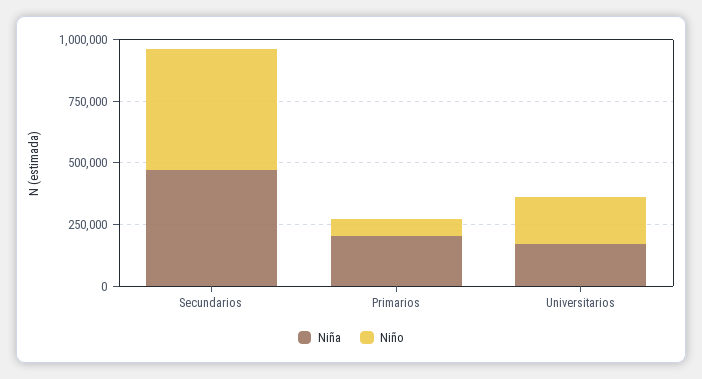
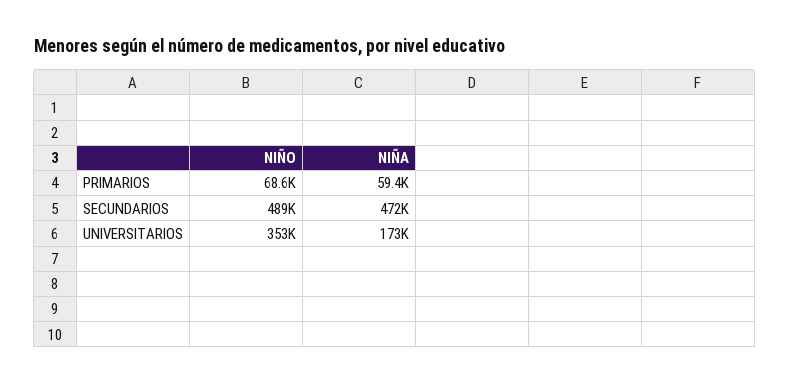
  {
    "Niña": {
      "Secundarios": 472000,
-     "Primarios": 200000,
+     "Primarios": 59400,
      "Universitarios": 173000
    },
    "Niño": {
      "Secundarios": 489000,
      "Primarios": 68600,
-     "Universitarios": 200000
+     "Universitarios": 353000
    }
  }

